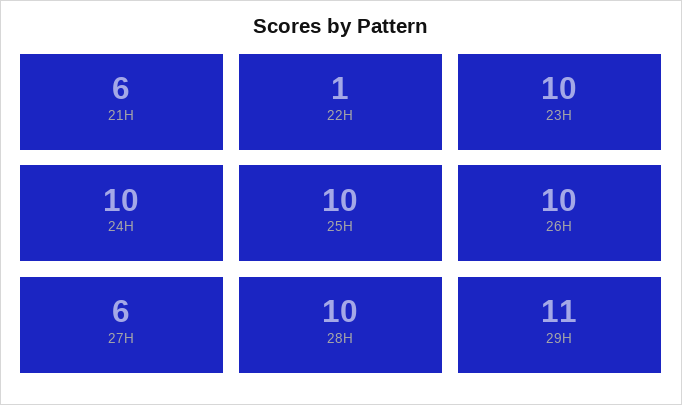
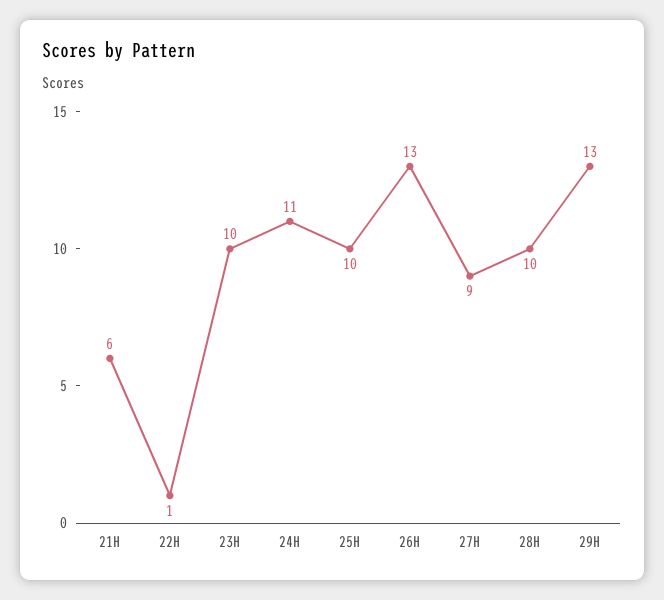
  {
    "21H": 6,
    "22H": 1,
    "23H": 10,
-   "24H": 10,
+   "24H": 11,
    "25H": 10,
-   "26H": 10,
+   "26H": 13,
-   "27H": 6,
+   "27H": 9,
    "28H": 10,
-   "29H": 11
+   "29H": 13
  }

